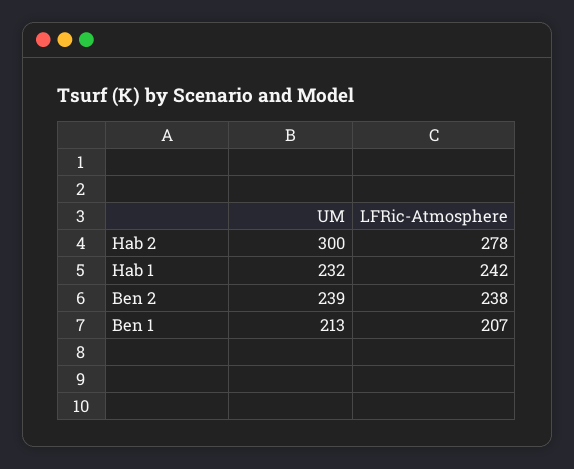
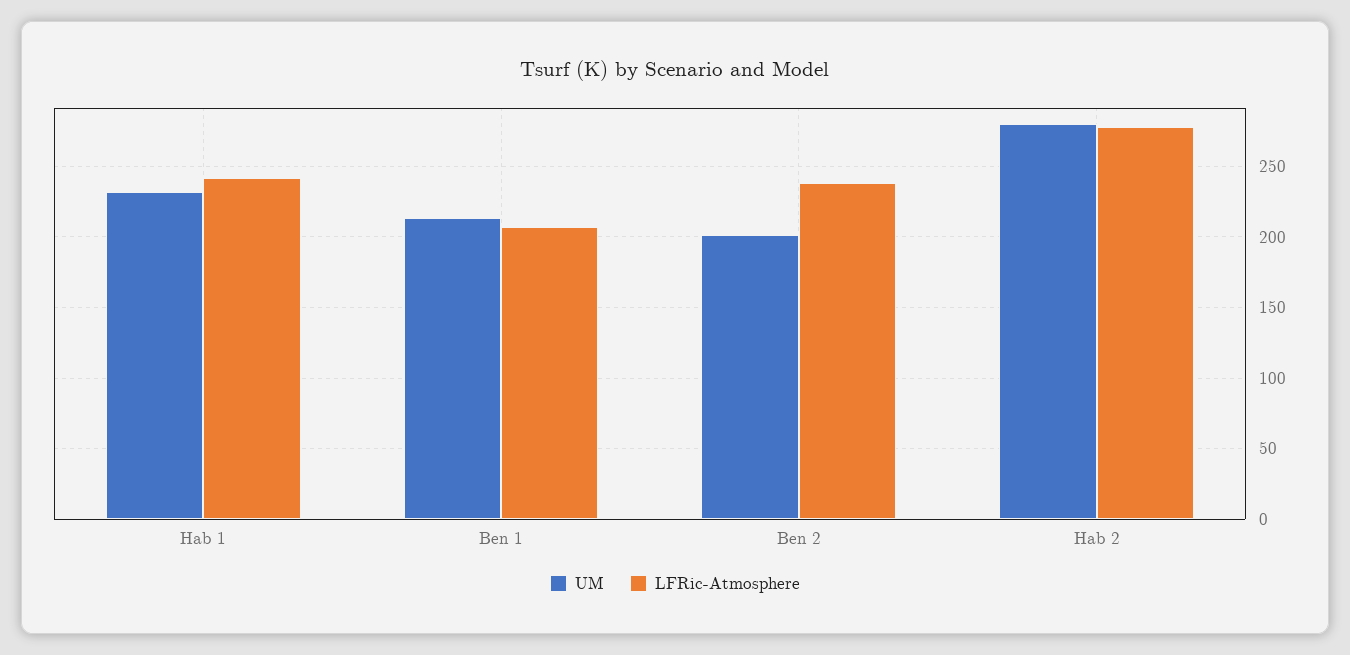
  {
    "UM": {
-     "Hab 2": 300,
+     "Hab 2": 280,
      "Hab 1": 232,
-     "Ben 2": 239,
+     "Ben 2": 200,
      "Ben 1": 213
    },
    "LFRic-Atmosphere": {
      "Hab 2": 278,
      "Hab 1": 242,
      "Ben 2": 238,
      "Ben 1": 207
    }
  }

